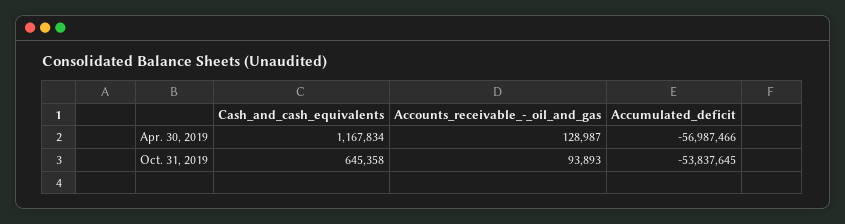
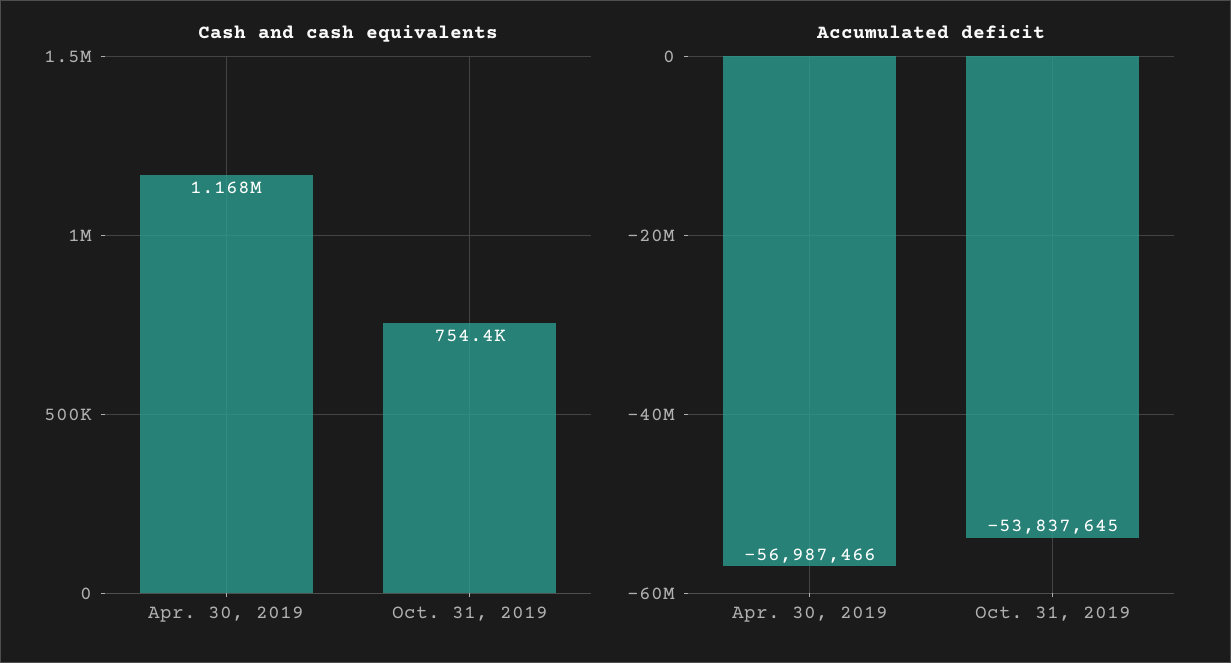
  {
    "Cash_and_cash_equivalents": {
      "Apr. 30, 2019": 1167834,
-     "Oct. 31, 2019": 645358
+     "Oct. 31, 2019": 754400
    },
-   "Accounts_receivable_-_oil_and_gas": {
-     "Apr. 30, 2019": 128987,
-     "Oct. 31, 2019": 93893
-   },
    "Accumulated_deficit": {
      "Apr. 30, 2019": -56987466,
      "Oct. 31, 2019": -53837645
    }
  }

